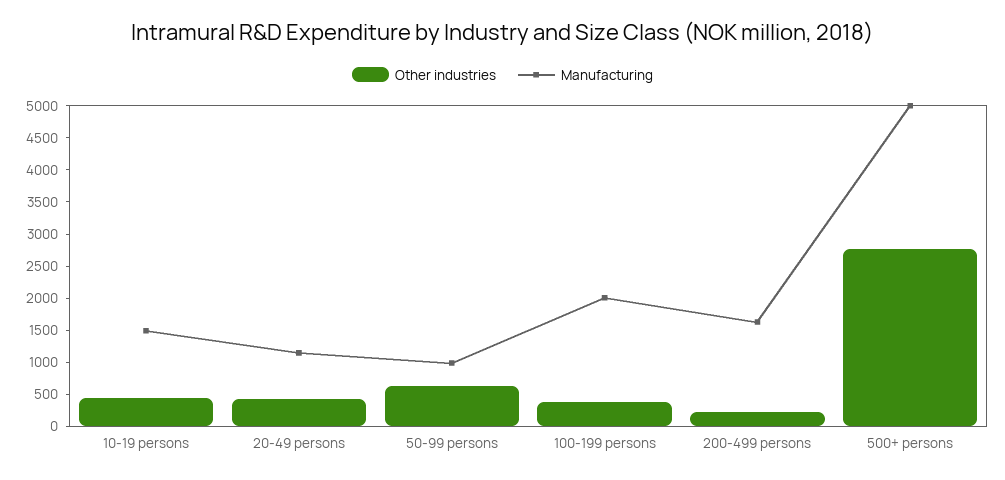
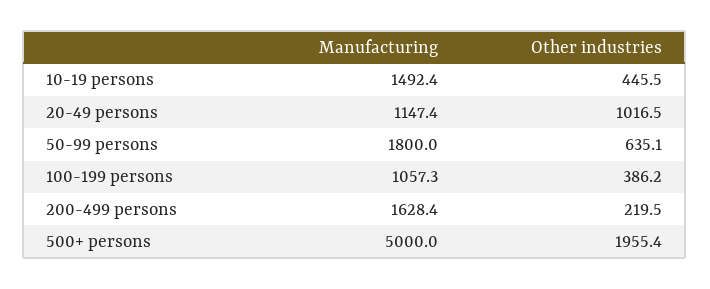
  {
    "Other industries": {
      "10-19 persons": 445.5,
-     "20-49 persons": 500,
+     "20-49 persons": 1016.5,
      "50-99 persons": 635.1,
      "100-199 persons": 386.2,
      "200-499 persons": 219.5,
-     "500+ persons": 2750
+     "500+ persons": 1955.4
    },
    "Manufacturing": {
      "10-19 persons": 1492.4,
      "20-49 persons": 1147.4,
-     "50-99 persons": 1000,
+     "50-99 persons": 1800,
-     "100-199 persons": 2000,
+     "100-199 persons": 1057.3,
      "200-499 persons": 1628.4,
      "500+ persons": 5000
    }
  }

